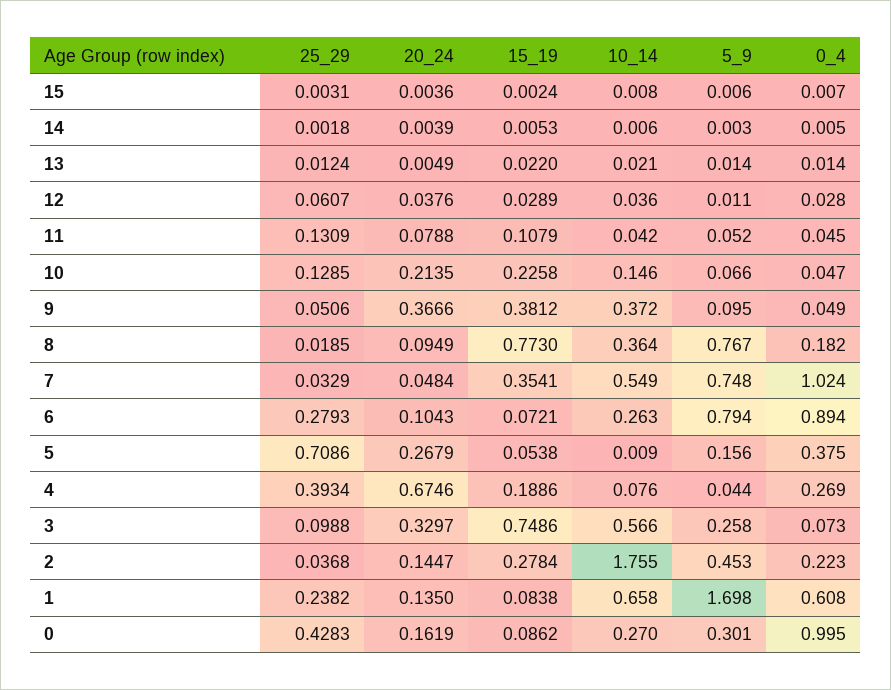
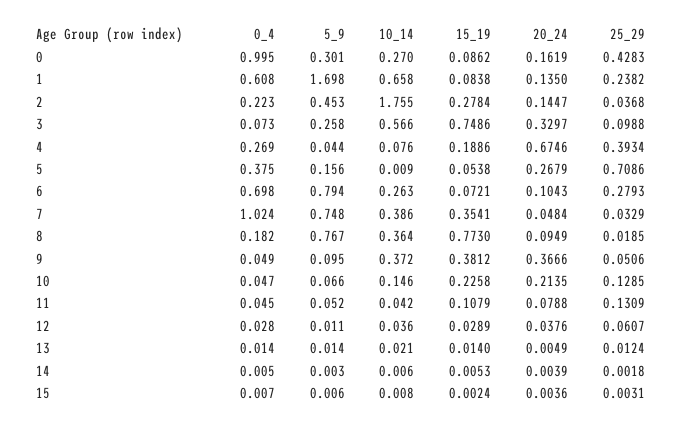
  {
    "25_29": {
      "15": 0.0031,
      "14": 0.0018,
      "13": 0.0124,
      "12": 0.0607,
      "11": 0.1309,
      "10": 0.1285,
      "9": 0.0506,
      "8": 0.0185,
      "7": 0.0329,
      "6": 0.2793,
      "5": 0.7086,
      "4": 0.3934,
      "3": 0.0988,
      "2": 0.0368,
      "1": 0.2382,
      "0": 0.4283
    },
    "20_24": {
      "15": 0.0036,
      "14": 0.0039,
      "13": 0.0049,
      "12": 0.0376,
      "11": 0.0788,
      "10": 0.2135,
      "9": 0.3666,
      "8": 0.0949,
      "7": 0.0484,
      "6": 0.1043,
      "5": 0.2679,
      "4": 0.6746,
      "3": 0.3297,
      "2": 0.1447,
      "1": 0.135,
      "0": 0.1619
    },
    "15_19": {
      "15": 0.0024,
      "14": 0.0053,
-     "13": 0.022,
+     "13": 0.014,
      "12": 0.0289,
      "11": 0.1079,
      "10": 0.2258,
      "9": 0.3812,
      "8": 0.773,
      "7": 0.3541,
      "6": 0.0721,
      "5": 0.0538,
      "4": 0.1886,
      "3": 0.7486,
      "2": 0.2784,
      "1": 0.0838,
      "0": 0.0862
    },
    "10_14": {
      "15": 0.008,
      "14": 0.006,
      "13": 0.021,
      "12": 0.036,
      "11": 0.042,
      "10": 0.146,
      "9": 0.372,
      "8": 0.364,
-     "7": 0.549,
+     "7": 0.386,
      "6": 0.263,
      "5": 0.009,
      "4": 0.076,
      "3": 0.566,
      "2": 1.755,
      "1": 0.658,
      "0": 0.27
    },
    "5_9": {
      "15": 0.006,
      "14": 0.003,
      "13": 0.014,
      "12": 0.011,
      "11": 0.052,
      "10": 0.066,
      "9": 0.095,
      "8": 0.767,
      "7": 0.748,
      "6": 0.794,
      "5": 0.156,
      "4": 0.044,
      "3": 0.258,
      "2": 0.453,
      "1": 1.698,
      "0": 0.301
    },
    "0_4": {
      "15": 0.007,
      "14": 0.005,
      "13": 0.014,
      "12": 0.028,
      "11": 0.045,
      "10": 0.047,
      "9": 0.049,
      "8": 0.182,
      "7": 1.024,
-     "6": 0.894,
+     "6": 0.698,
      "5": 0.375,
      "4": 0.269,
      "3": 0.073,
      "2": 0.223,
      "1": 0.608,
      "0": 0.995
    }
  }

